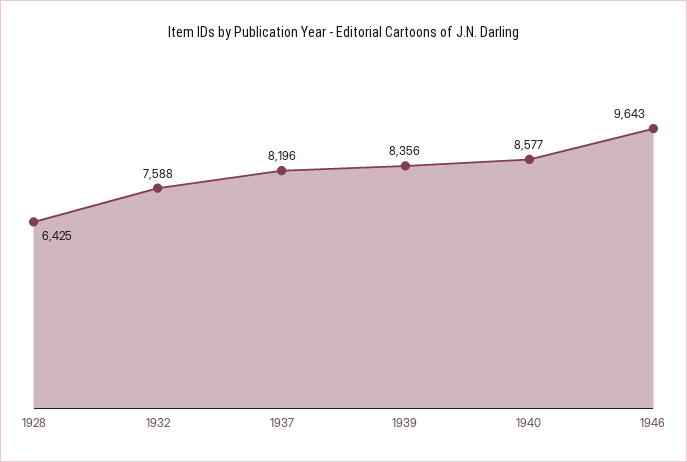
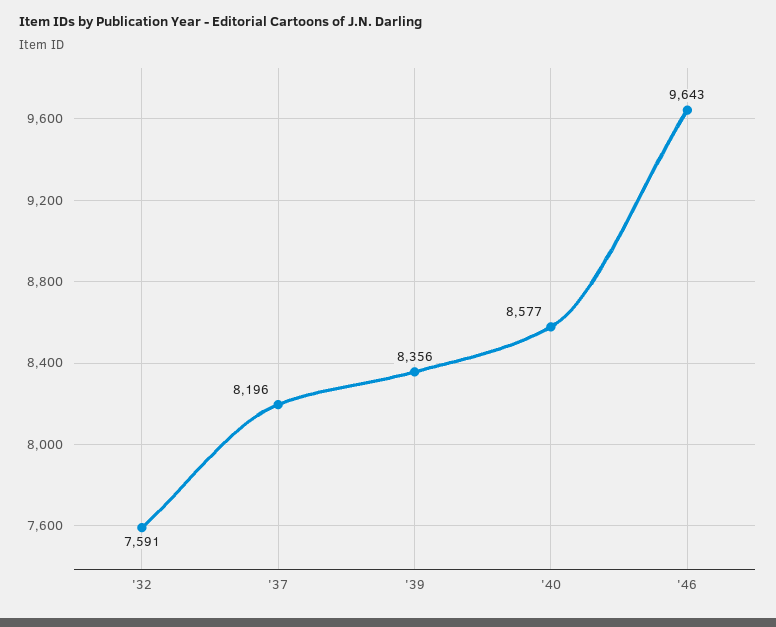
  {
-   "1928": 6425,
-   "1932": 7588,
+   "1932": 7591,
    "1937": 8196,
    "1939": 8356,
    "1940": 8577,
    "1946": 9643
  }

